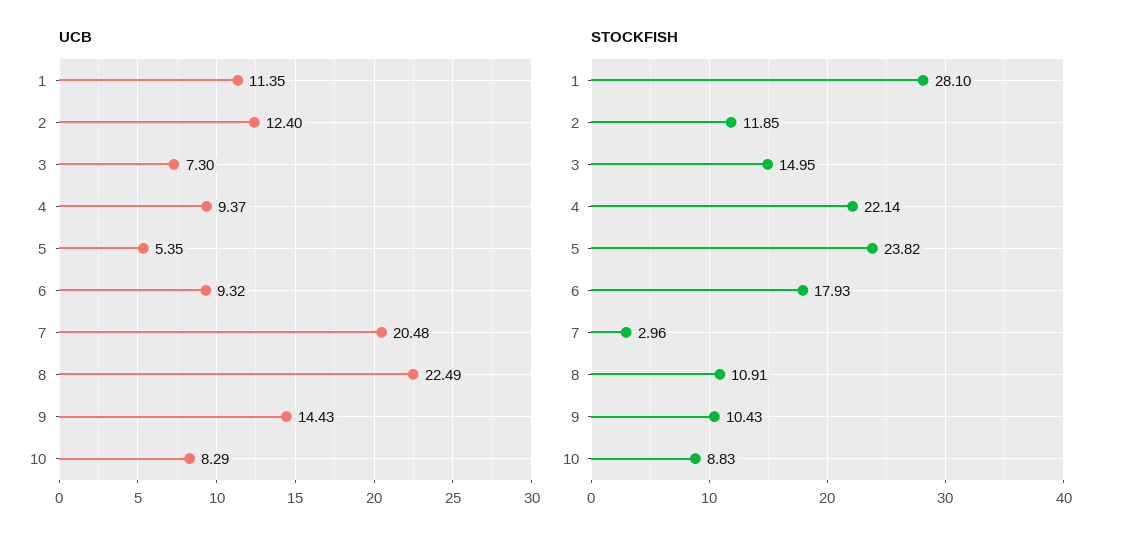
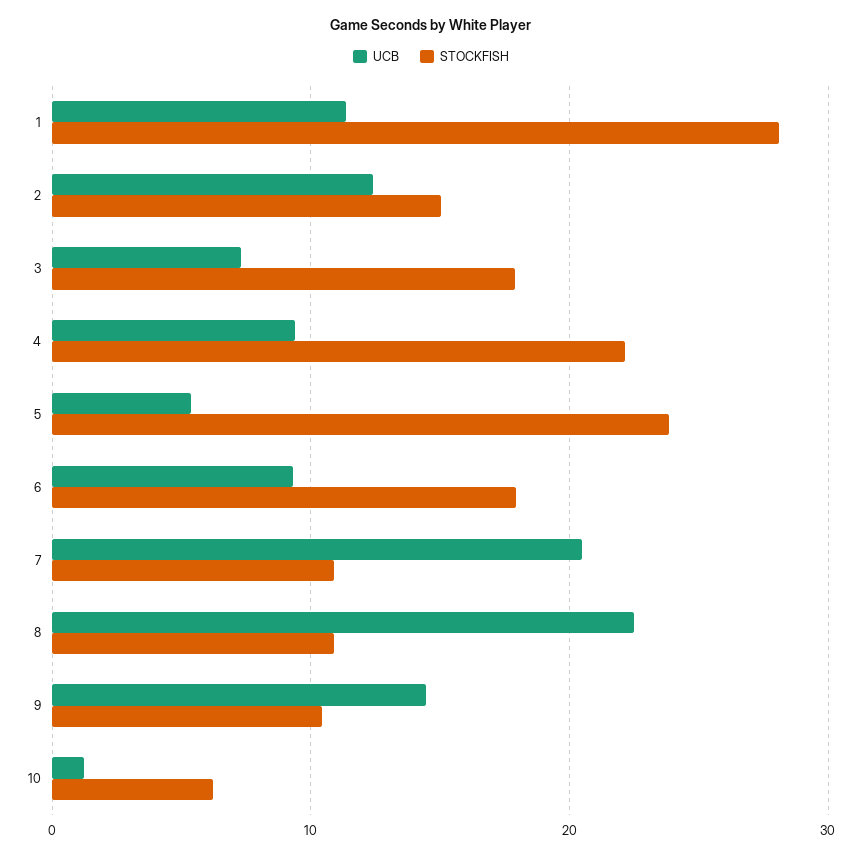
  {
    "UCB": {
      "1": 11.35,
      "2": 12.4,
      "3": 7.3,
      "4": 9.37,
      "5": 5.35,
      "6": 9.32,
      "7": 20.48,
      "8": 22.49,
      "9": 14.43,
-     "10": 8.29
+     "10": 1
    },
    "STOCKFISH": {
      "1": 28.1,
-     "2": 11.85,
+     "2": 15,
-     "3": 14.95,
+     "3": 18,
      "4": 22.14,
      "5": 23.82,
      "6": 17.93,
-     "7": 2.96,
+     "7": 11,
      "8": 10.91,
      "9": 10.43,
-     "10": 8.83
+     "10": 6
    }
  }

